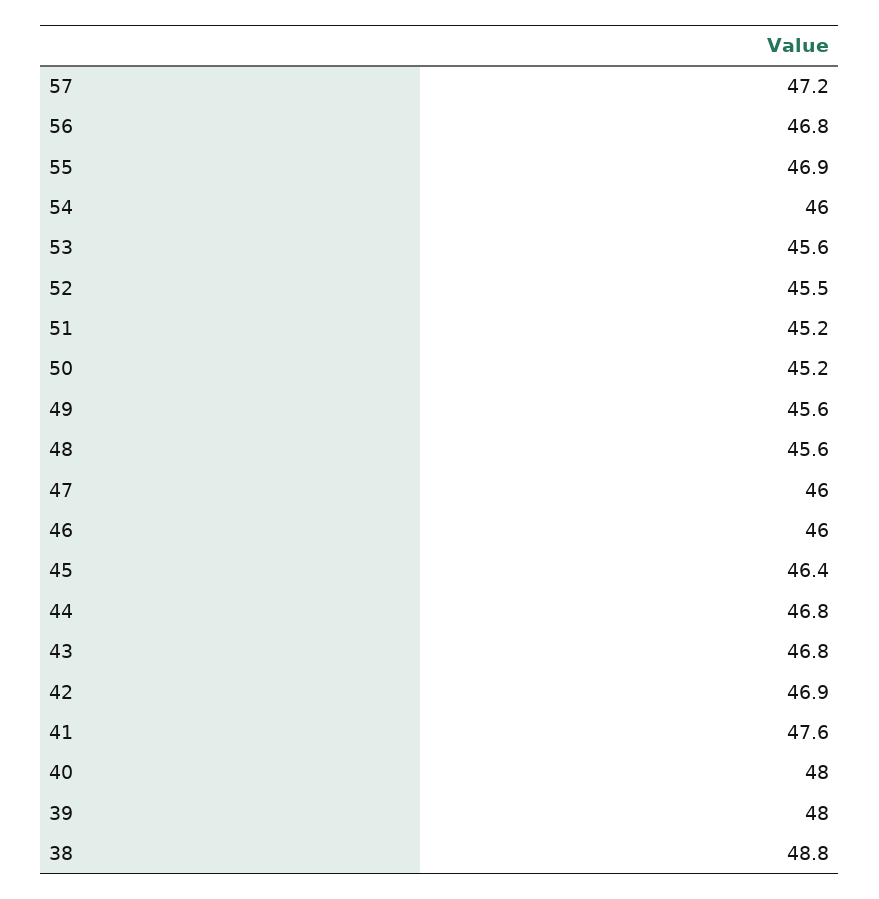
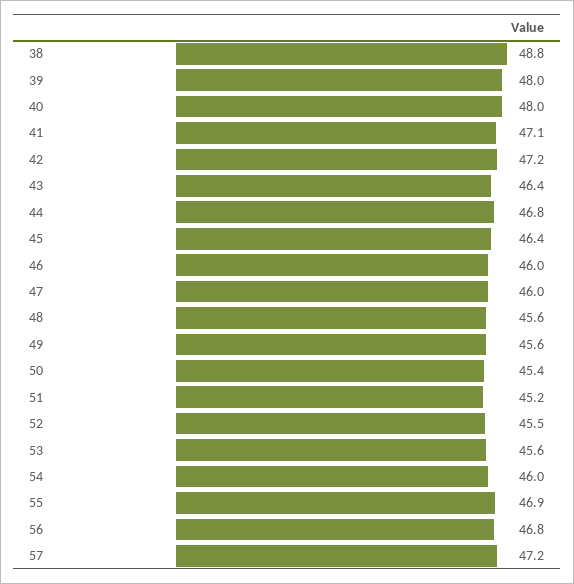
  {
    "57": 47.2,
    "56": 46.8,
    "55": 46.9,
    "54": 46,
    "53": 45.6,
    "52": 45.5,
    "51": 45.2,
-   "50": 45.2,
+   "50": 45.4,
    "49": 45.6,
    "48": 45.6,
    "47": 46,
    "46": 46,
    "45": 46.4,
    "44": 46.8,
-   "43": 46.8,
+   "43": 46.4,
-   "42": 46.9,
+   "42": 47.2,
-   "41": 47.6,
+   "41": 47.1,
    "40": 48,
    "39": 48,
    "38": 48.8
  }

